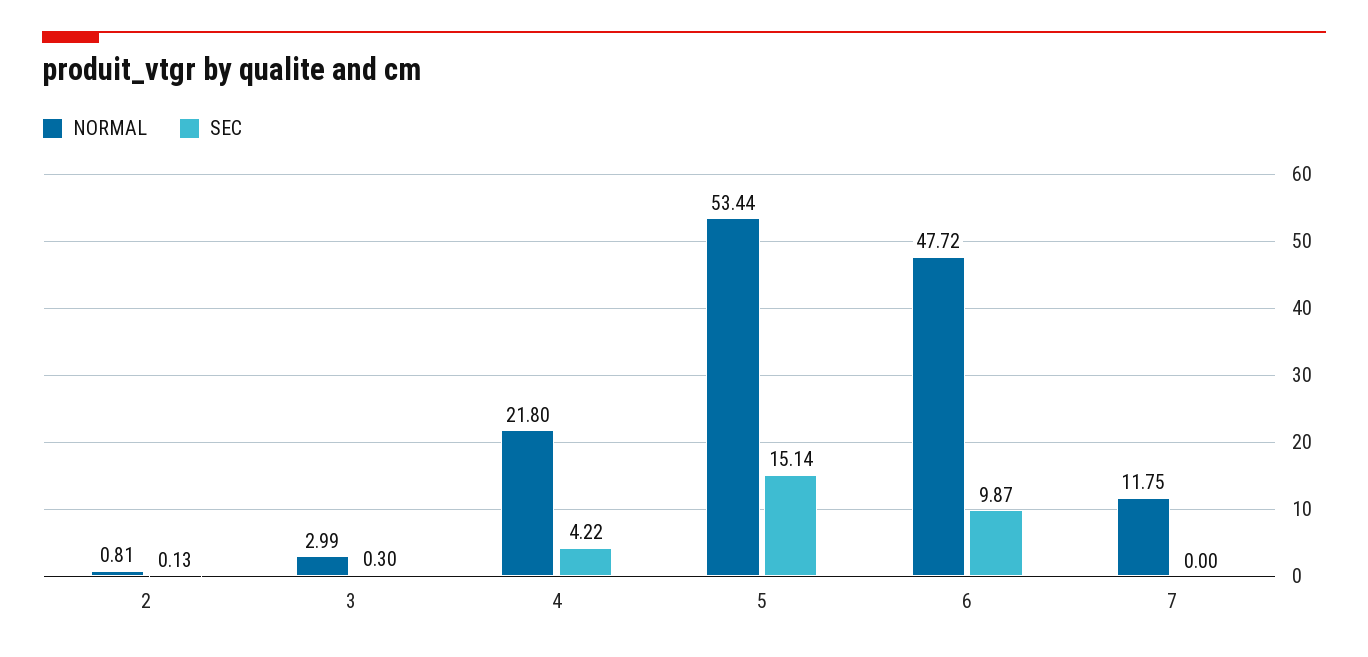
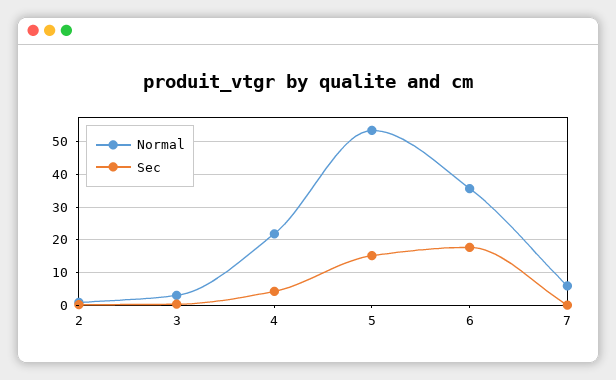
  {
    "NORMAL": {
      "2": 0.81,
      "3": 2.99,
      "4": 21.8,
      "5": 53.44,
-     "6": 47.72,
+     "6": 36,
-     "7": 11.75
+     "7": 6
    },
    "SEC": {
      "2": 0.13,
      "3": 0.3,
      "4": 4.22,
      "5": 15.14,
-     "6": 9.87,
+     "6": 18,
      "7": 0
    }
  }

